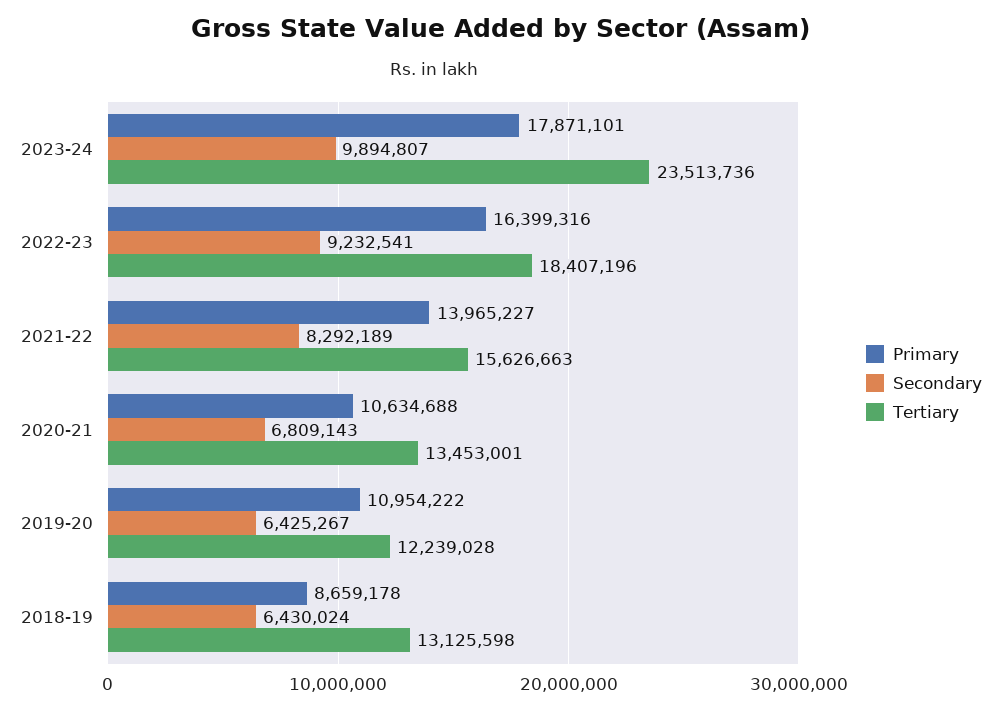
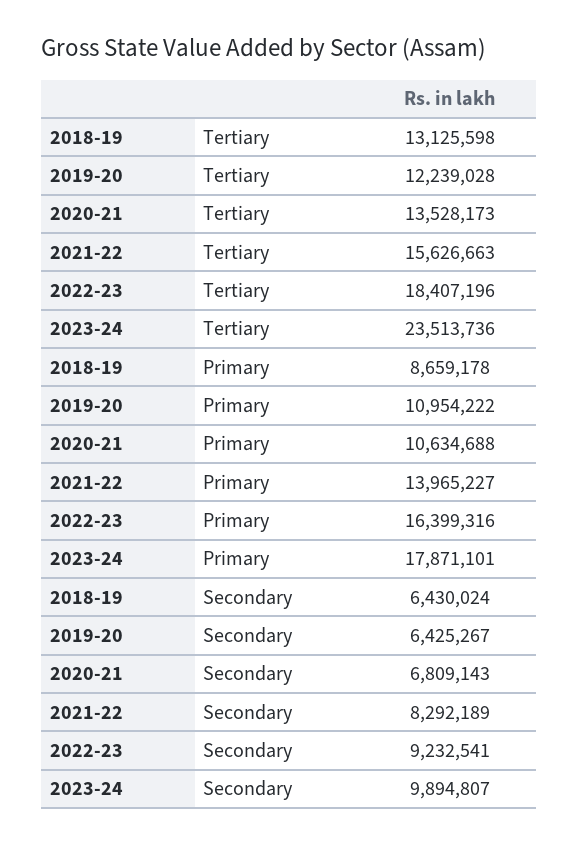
  {
    "Primary": {
      "2023-24": 17871101,
      "2022-23": 16399316,
      "2021-22": 13965227,
      "2020-21": 10634688,
      "2019-20": 10954222,
      "2018-19": 8659178
    },
    "Secondary": {
      "2023-24": 9894807,
      "2022-23": 9232541,
      "2021-22": 8292189,
      "2020-21": 6809143,
      "2019-20": 6425267,
      "2018-19": 6430024
    },
    "Tertiary": {
      "2023-24": 23513736,
      "2022-23": 18407196,
      "2021-22": 15626663,
-     "2020-21": 13453001,
+     "2020-21": 13528173,
      "2019-20": 12239028,
      "2018-19": 13125598
    }
  }

